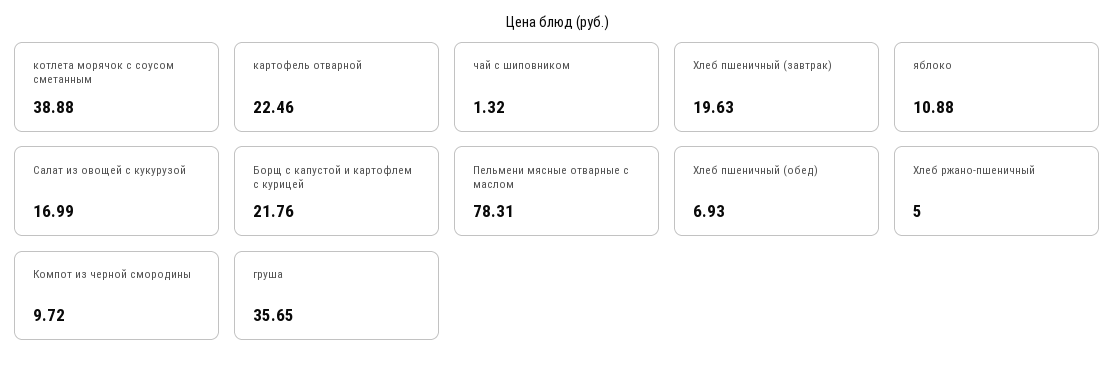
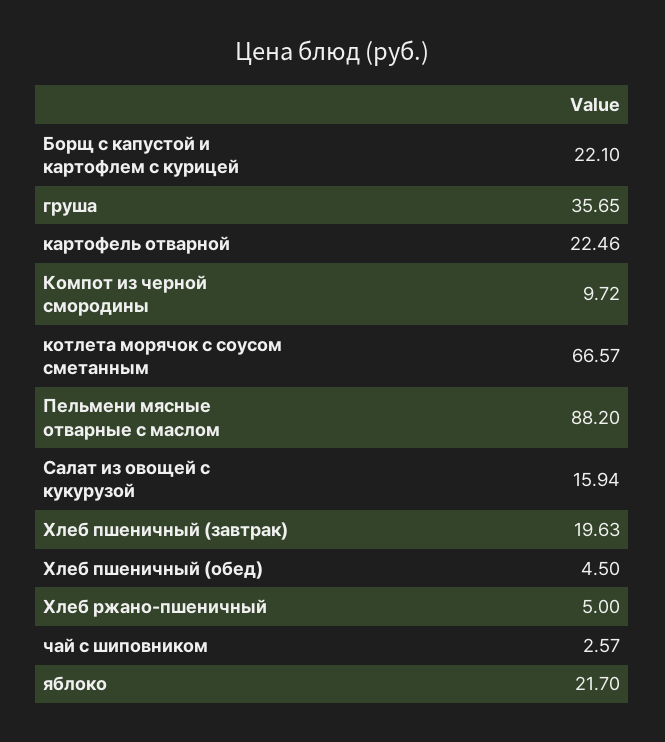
  {
-   "котлета морячок с соусом сметанным": 38.88,
+   "котлета морячок с соусом сметанным": 66.57,
    "картофель отварной": 22.46,
-   "чай с шиповником": 1.32,
+   "чай с шиповником": 2.57,
    "Хлеб пшеничный (завтрак)": 19.63,
-   "яблоко": 10.88,
+   "яблоко": 21.7,
-   "Салат из овощей с кукурузой": 16.99,
+   "Салат из овощей с кукурузой": 15.94,
-   "Борщ с капустой и картофлем с курицей": 21.76,
+   "Борщ с капустой и картофлем с курицей": 22.1,
-   "Пельмени мясные отварные с маслом": 78.31,
+   "Пельмени мясные отварные с маслом": 88.2,
-   "Хлеб пшеничный (обед)": 6.93,
+   "Хлеб пшеничный (обед)": 4.5,
    "Хлеб ржано-пшеничный": 5,
    "Компот из черной смородины": 9.72,
    "груша": 35.65
  }

